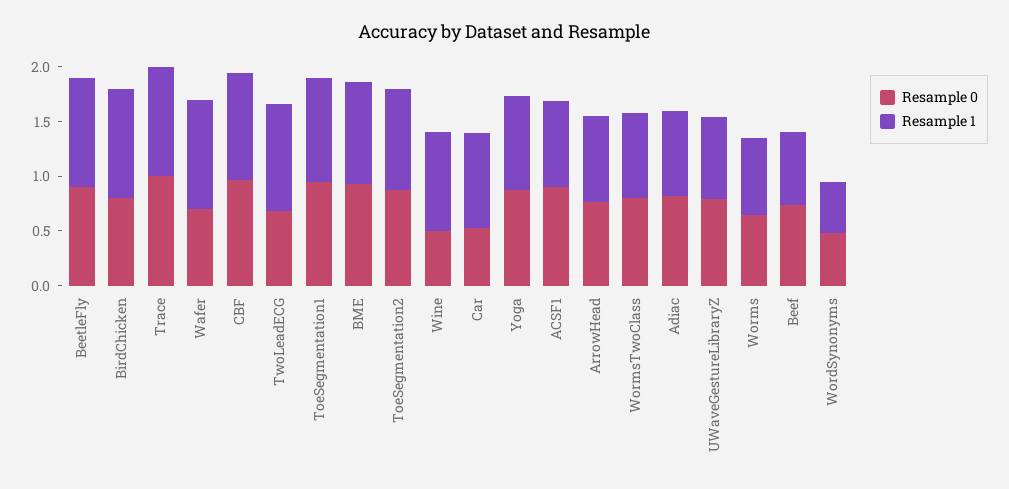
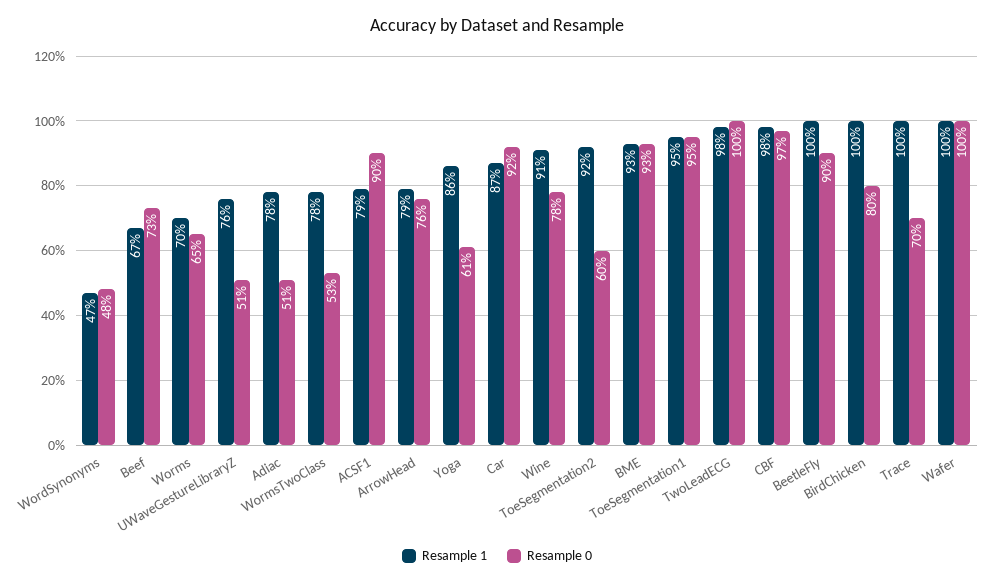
  {
    "Resample 0": {
      "BeetleFly": 0.9,
      "BirdChicken": 0.8,
-     "Trace": 1,
+     "Trace": 0.7,
-     "Wafer": 0.7,
+     "Wafer": 1,
      "CBF": 0.97,
-     "TwoLeadECG": 0.7,
+     "TwoLeadECG": 1,
      "ToeSegmentation1": 0.95,
      "BME": 0.93,
-     "ToeSegmentation2": 0.9,
+     "ToeSegmentation2": 0.6,
-     "Wine": 0.5,
+     "Wine": 0.78,
-     "Car": 0.5,
+     "Car": 0.92,
-     "Yoga": 0.9,
+     "Yoga": 0.61,
      "ACSF1": 0.9,
      "ArrowHead": 0.76,
-     "WormsTwoClass": 0.8,
+     "WormsTwoClass": 0.53,
-     "Adiac": 0.8,
+     "Adiac": 0.51,
-     "UWaveGestureLibraryZ": 0.8,
+     "UWaveGestureLibraryZ": 0.51,
      "Worms": 0.65,
      "Beef": 0.73,
      "WordSynonyms": 0.48
    },
    "Resample 1": {
      "BeetleFly": 1,
      "BirdChicken": 1,
      "Trace": 1,
      "Wafer": 1,
      "CBF": 0.98,
      "TwoLeadECG": 0.98,
      "ToeSegmentation1": 0.95,
      "BME": 0.93,
      "ToeSegmentation2": 0.92,
      "Wine": 0.91,
      "Car": 0.87,
      "Yoga": 0.86,
      "ACSF1": 0.79,
      "ArrowHead": 0.79,
      "WormsTwoClass": 0.78,
      "Adiac": 0.78,
      "UWaveGestureLibraryZ": 0.76,
      "Worms": 0.7,
      "Beef": 0.67,
      "WordSynonyms": 0.47
    }
  }

